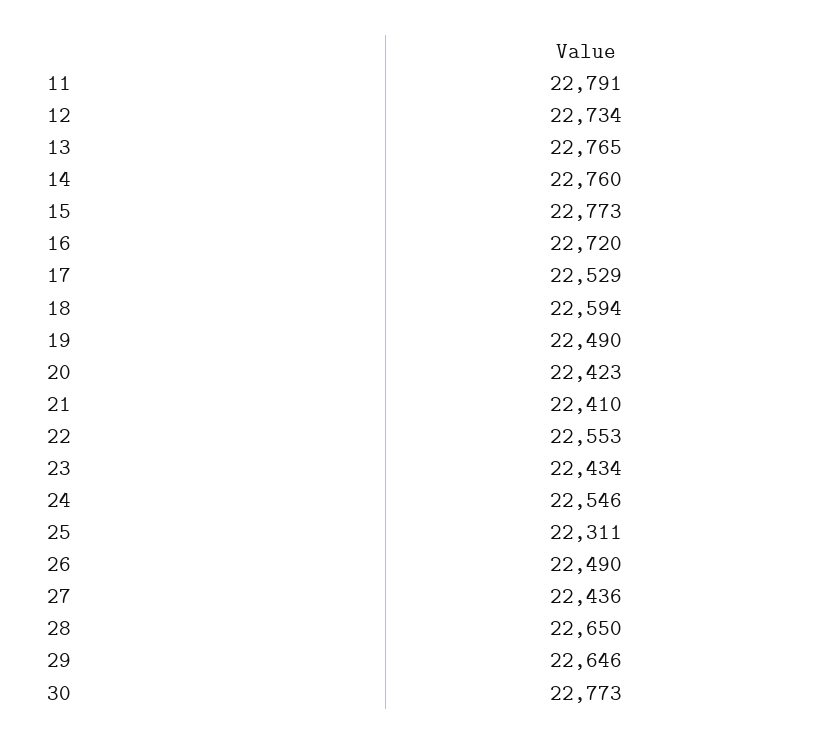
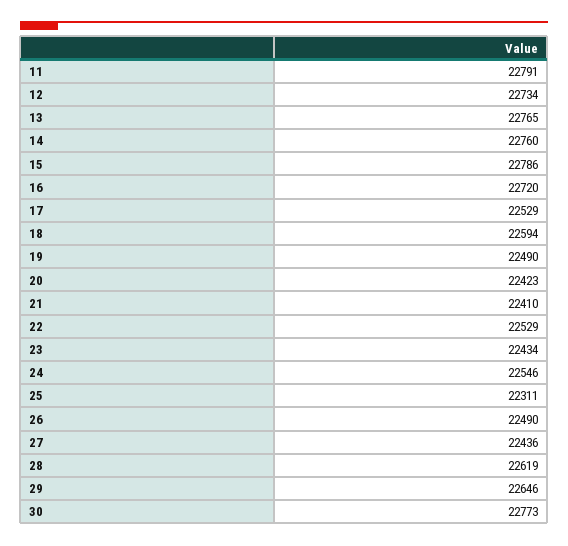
  {
    "11": 22791,
    "12": 22734,
    "13": 22765,
    "14": 22760,
-   "15": 22773,
+   "15": 22786,
    "16": 22720,
    "17": 22529,
    "18": 22594,
    "19": 22490,
    "20": 22423,
    "21": 22410,
-   "22": 22553,
+   "22": 22529,
    "23": 22434,
    "24": 22546,
    "25": 22311,
    "26": 22490,
    "27": 22436,
-   "28": 22650,
+   "28": 22619,
    "29": 22646,
    "30": 22773
  }

